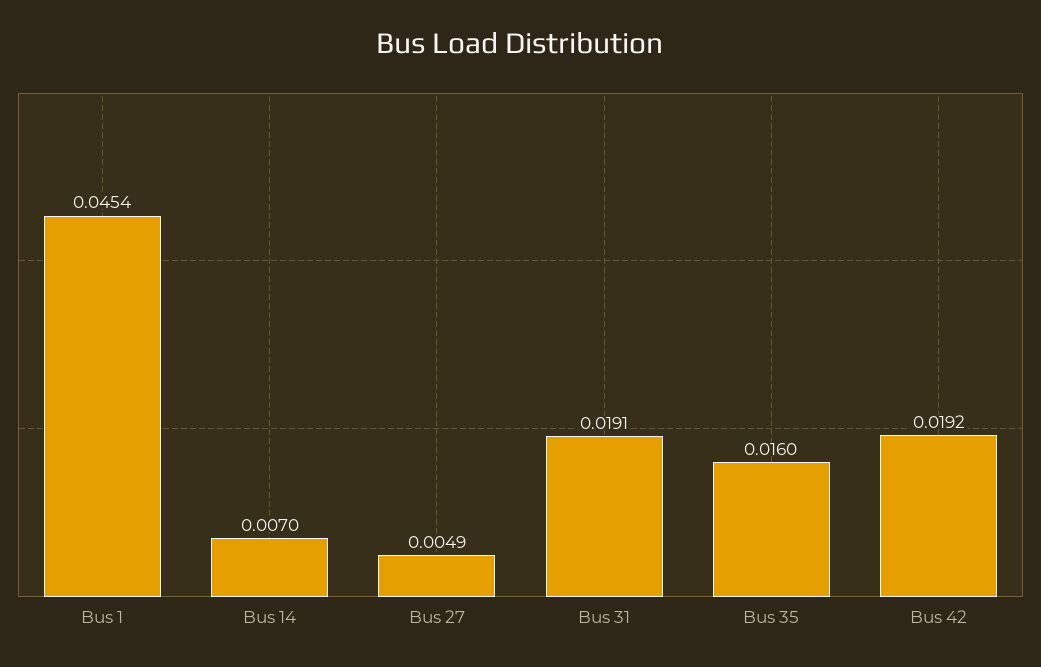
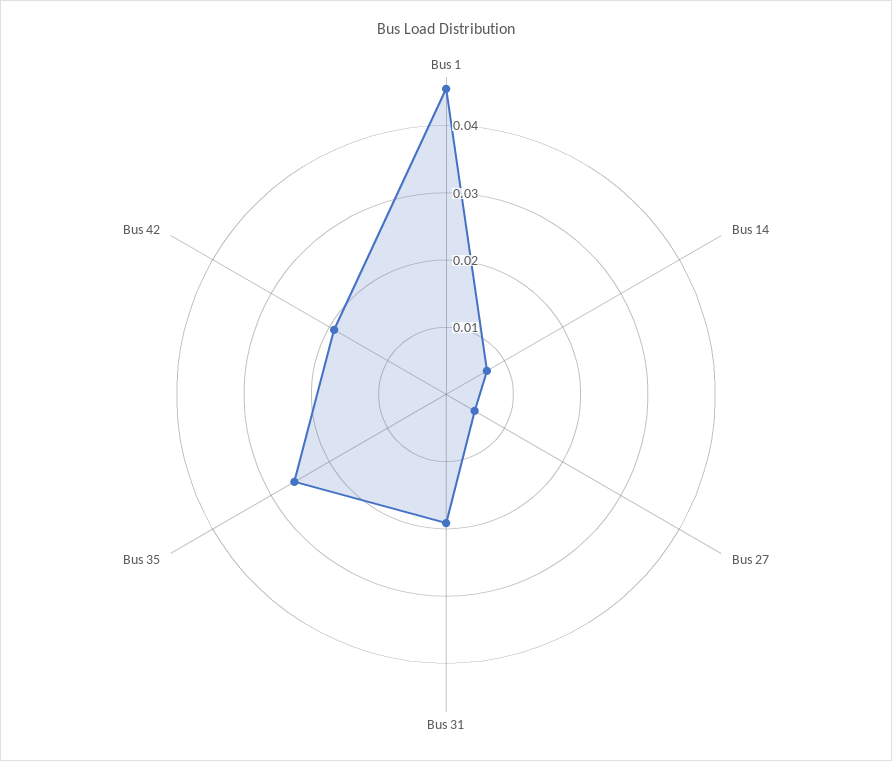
  {
    "Bus 1": 0.0454,
    "Bus 14": 0.007,
    "Bus 27": 0.0049,
    "Bus 31": 0.0191,
-   "Bus 35": 0.016,
+   "Bus 35": 0.026,
    "Bus 42": 0.0192
  }

